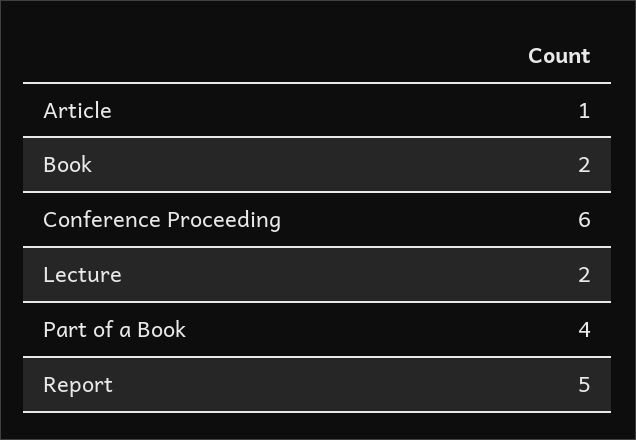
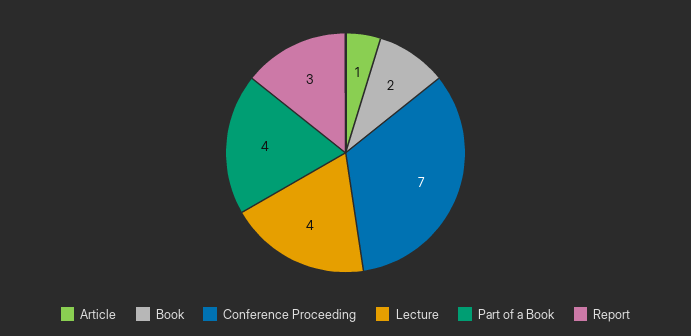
  {
    "Article": 1,
    "Book": 2,
-   "Conference Proceeding": 6,
+   "Conference Proceeding": 7,
-   "Lecture": 2,
+   "Lecture": 4,
    "Part of a Book": 4,
-   "Report": 5
+   "Report": 3
  }

